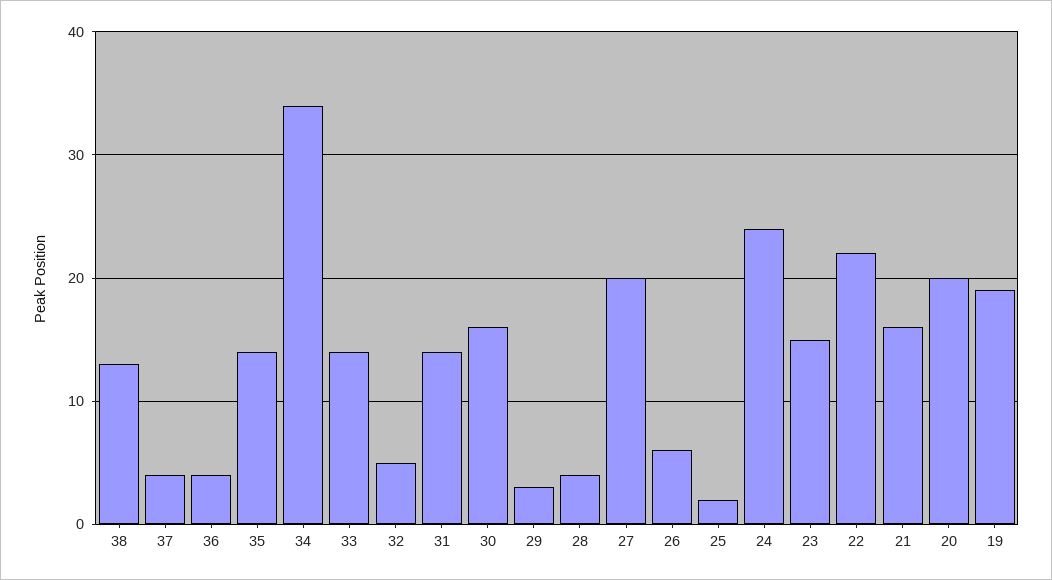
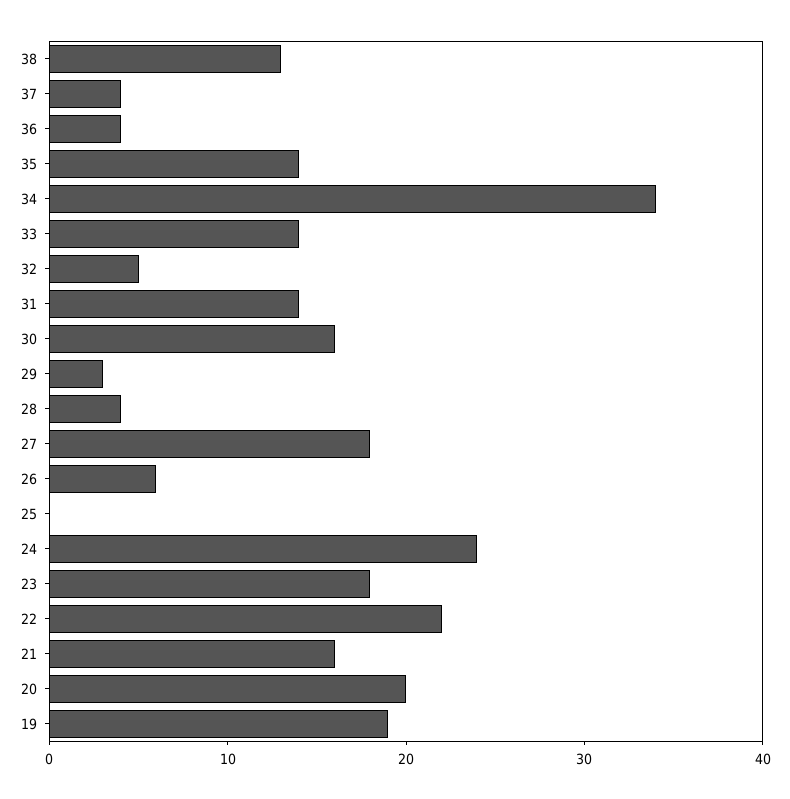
  {
    "38": 13,
    "37": 4,
    "36": 4,
    "35": 14,
    "34": 34,
    "33": 14,
    "32": 5,
    "31": 14,
    "30": 16,
    "29": 3,
    "28": 4,
-   "27": 20,
+   "27": 18,
    "26": 6,
-   "25": 2,
+   "25": 0,
    "24": 24,
-   "23": 15,
+   "23": 18,
    "22": 22,
    "21": 16,
    "20": 20,
    "19": 19
  }

